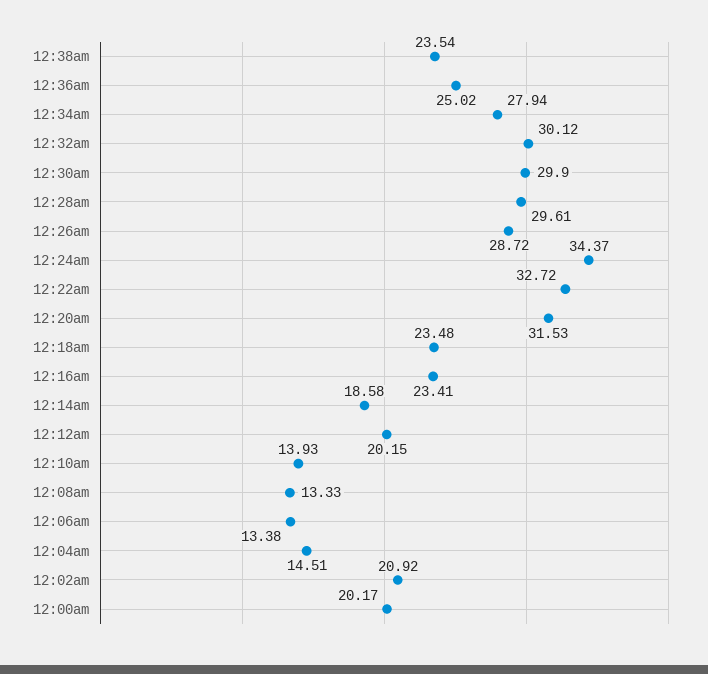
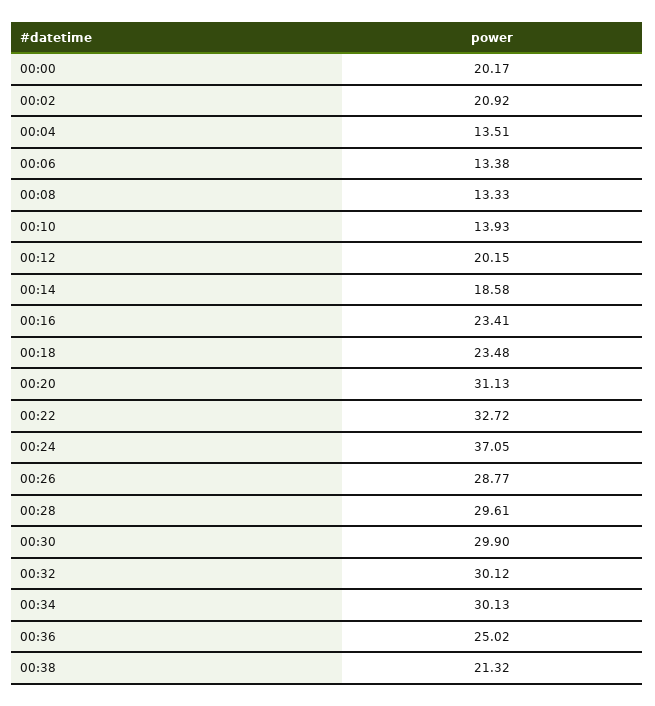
  {
-   "12:38am": 23.54,
+   "12:38am": 21.32,
    "12:36am": 25.02,
-   "12:34am": 27.94,
+   "12:34am": 30.13,
    "12:32am": 30.12,
    "12:30am": 29.9,
    "12:28am": 29.61,
-   "12:26am": 28.72,
+   "12:26am": 28.77,
-   "12:24am": 34.37,
+   "12:24am": 37.05,
    "12:22am": 32.72,
-   "12:20am": 31.53,
+   "12:20am": 31.13,
    "12:18am": 23.48,
    "12:16am": 23.41,
    "12:14am": 18.58,
    "12:12am": 20.15,
    "12:10am": 13.93,
    "12:08am": 13.33,
    "12:06am": 13.38,
-   "12:04am": 14.51,
+   "12:04am": 13.51,
    "12:02am": 20.92,
    "12:00am": 20.17
  }

